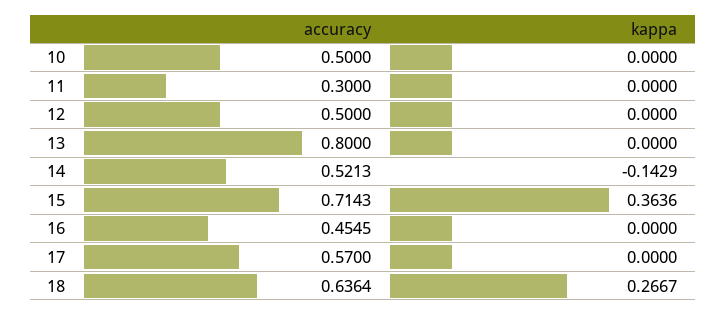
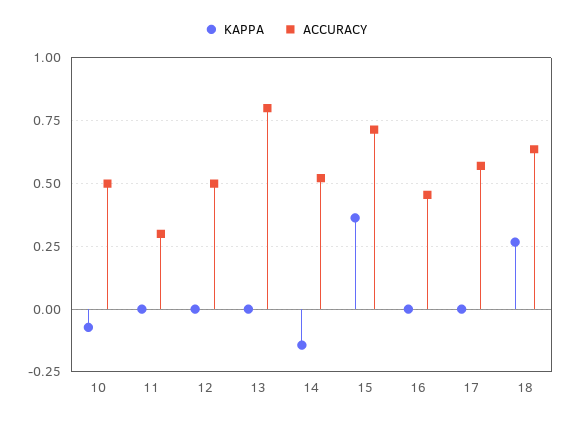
  {
    "accuracy": {
      "10": 0.5,
      "11": 0.3,
      "12": 0.5,
      "13": 0.8,
      "14": 0.5213,
      "15": 0.7143,
      "16": 0.4545,
      "17": 0.57,
      "18": 0.6364
    },
    "kappa": {
-     "10": 0,
+     "10": -0.075,
      "11": 0,
      "12": 0,
      "13": 0,
      "14": -0.1429,
      "15": 0.3636,
      "16": 0,
      "17": 0,
      "18": 0.2667
    }
  }

